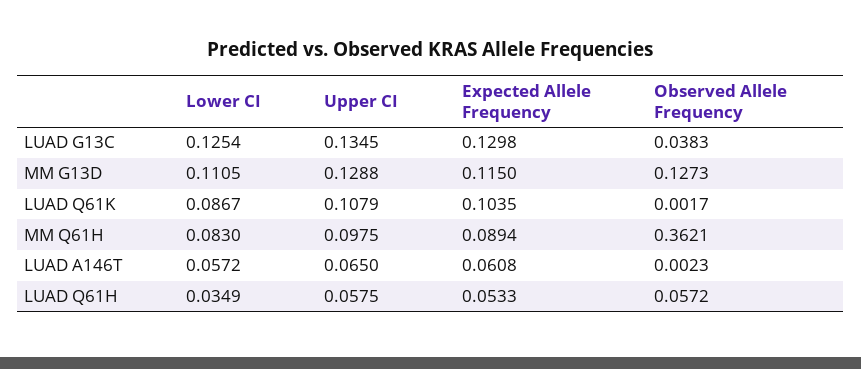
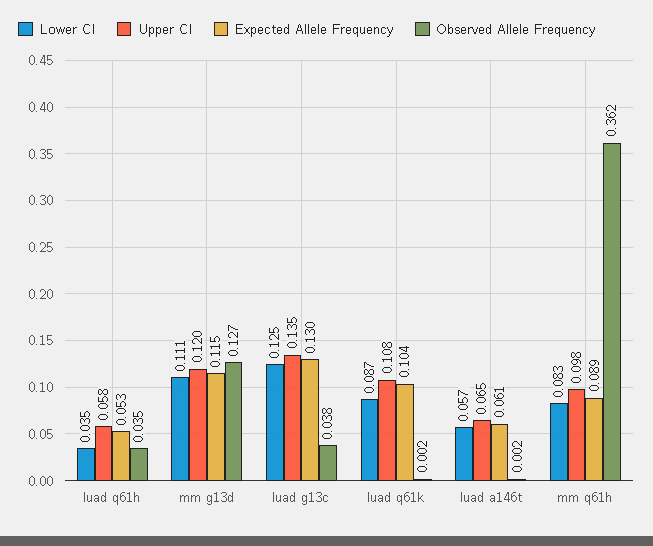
  {
    "Lower CI": {
      "LUAD G13C": 0.1254,
      "MM G13D": 0.1105,
      "LUAD Q61K": 0.0867,
      "MM Q61H": 0.083,
      "LUAD A146T": 0.0572,
      "LUAD Q61H": 0.0349
    },
    "Upper CI": {
      "LUAD G13C": 0.1345,
-     "MM G13D": 0.1288,
+     "MM G13D": 0.12,
      "LUAD Q61K": 0.1079,
      "MM Q61H": 0.0975,
      "LUAD A146T": 0.065,
      "LUAD Q61H": 0.0575
    },
    "Expected Allele Frequency": {
      "LUAD G13C": 0.1298,
      "MM G13D": 0.115,
      "LUAD Q61K": 0.1035,
      "MM Q61H": 0.0894,
      "LUAD A146T": 0.0608,
      "LUAD Q61H": 0.0533
    },
    "Observed Allele Frequency": {
      "LUAD G13C": 0.0383,
      "MM G13D": 0.1273,
      "LUAD Q61K": 0.0017,
      "MM Q61H": 0.3621,
      "LUAD A146T": 0.0023,
-     "LUAD Q61H": 0.0572
+     "LUAD Q61H": 0.035
    }
  }

